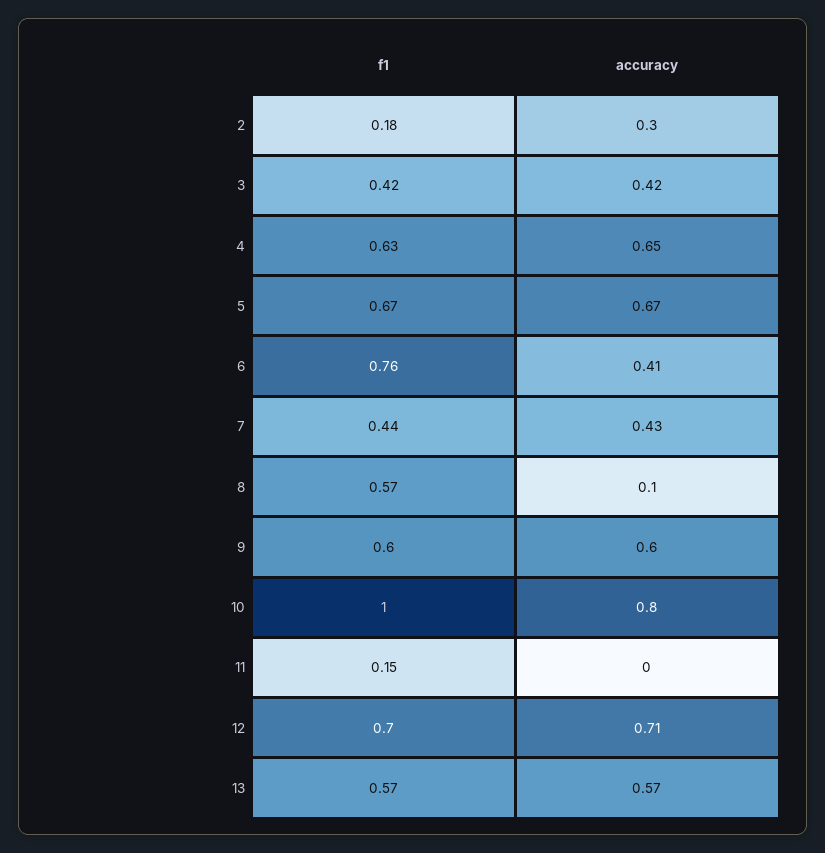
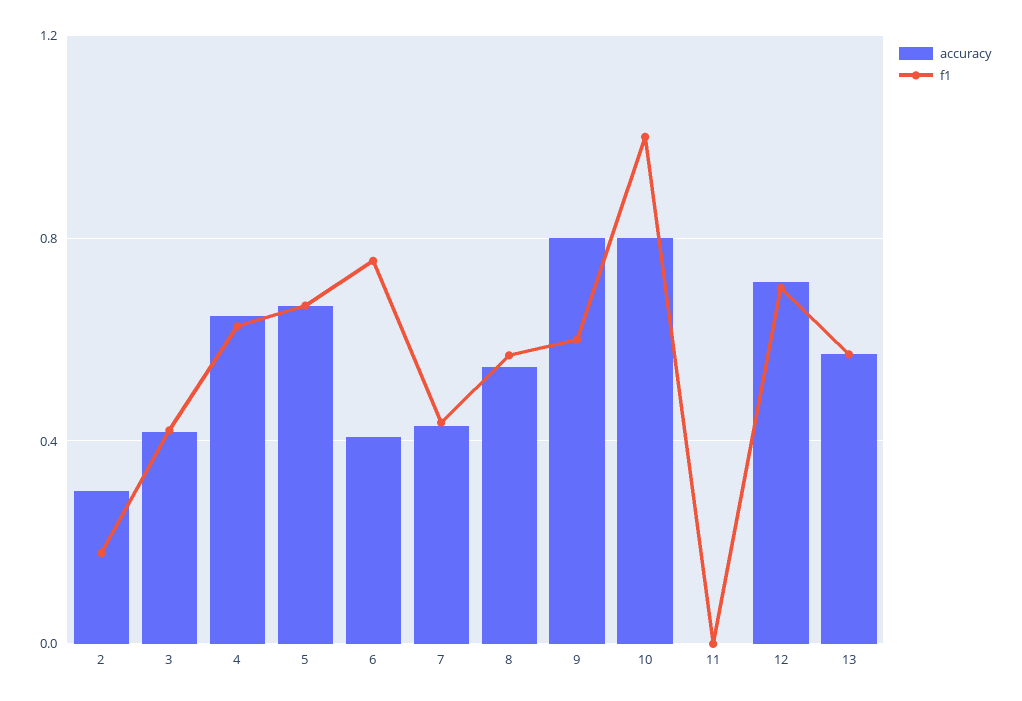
  {
    "f1": {
      "2": 0.18,
      "3": 0.42,
      "4": 0.63,
      "5": 0.67,
      "6": 0.76,
      "7": 0.44,
      "8": 0.57,
      "9": 0.6,
      "10": 1,
-     "11": 0.15,
+     "11": 0,
      "12": 0.7,
      "13": 0.57
    },
    "accuracy": {
      "2": 0.3,
      "3": 0.42,
      "4": 0.65,
      "5": 0.67,
      "6": 0.41,
      "7": 0.43,
-     "8": 0.1,
+     "8": 0.55,
-     "9": 0.6,
+     "9": 0.8,
      "10": 0.8,
      "11": 0,
      "12": 0.71,
      "13": 0.57
    }
  }

